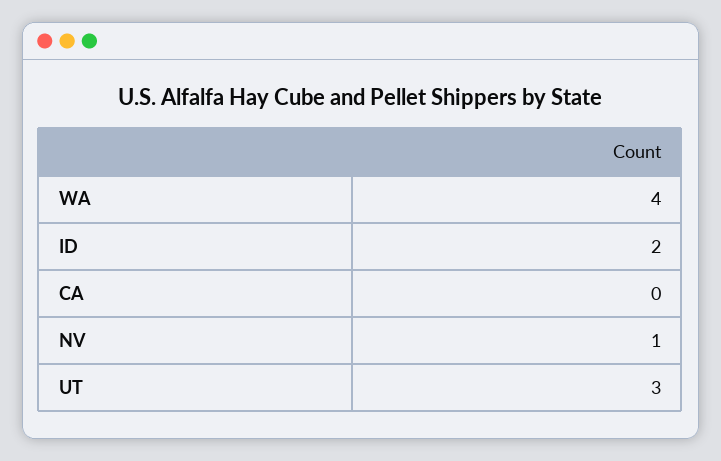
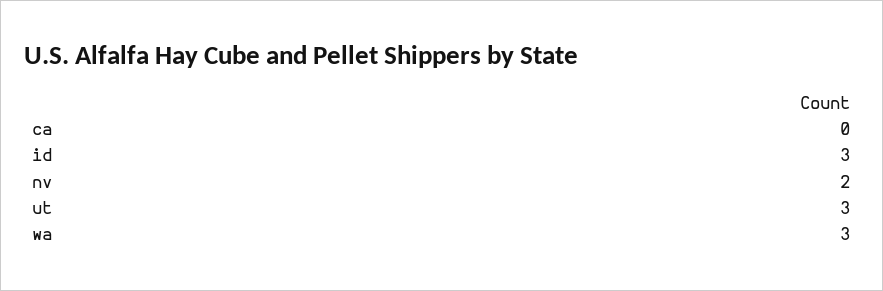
  {
-   "WA": 4,
+   "WA": 3,
-   "ID": 2,
+   "ID": 3,
    "CA": 0,
-   "NV": 1,
+   "NV": 2,
    "UT": 3
  }

